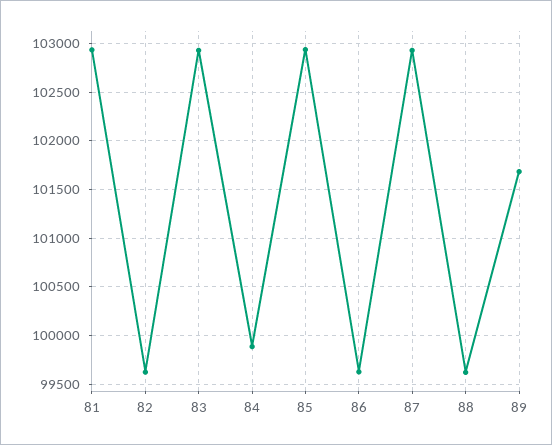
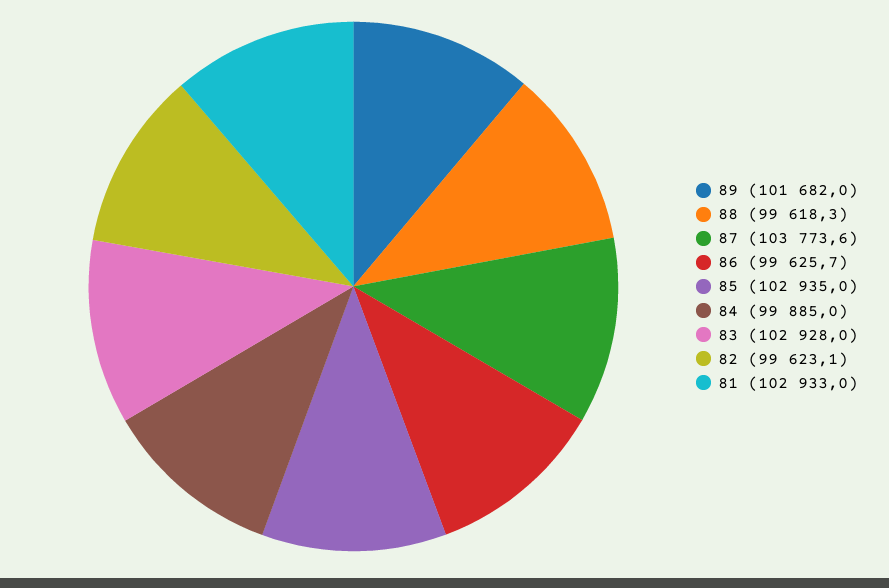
  {
    "81": 102933,
    "82": 99623.1,
    "83": 102928,
    "84": 99885,
    "85": 102935,
    "86": 99625.7,
-   "87": 102900,
+   "87": 103773.6,
    "88": 99618.3,
    "89": 101682
  }

